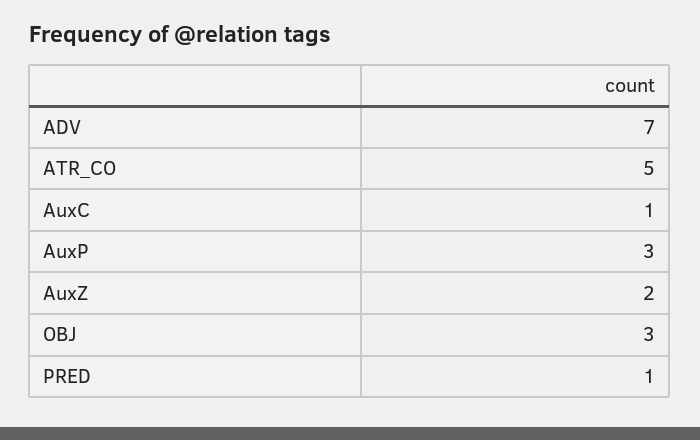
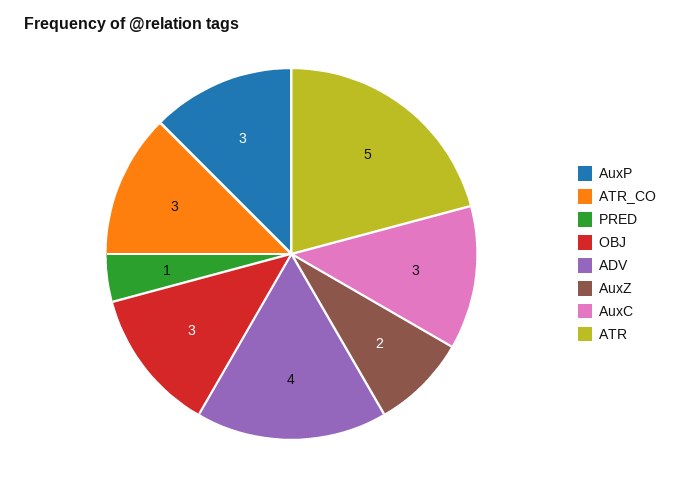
  {
-   "ADV": 7,
+   "ADV": 4,
-   "ATR_CO": 5,
+   "ATR_CO": 3,
-   "AuxC": 1,
+   "AuxC": 3,
    "AuxP": 3,
    "AuxZ": 2,
    "OBJ": 3,
-   "PRED": 1
+   "PRED": 1,
+   "ATR": 5
  }

